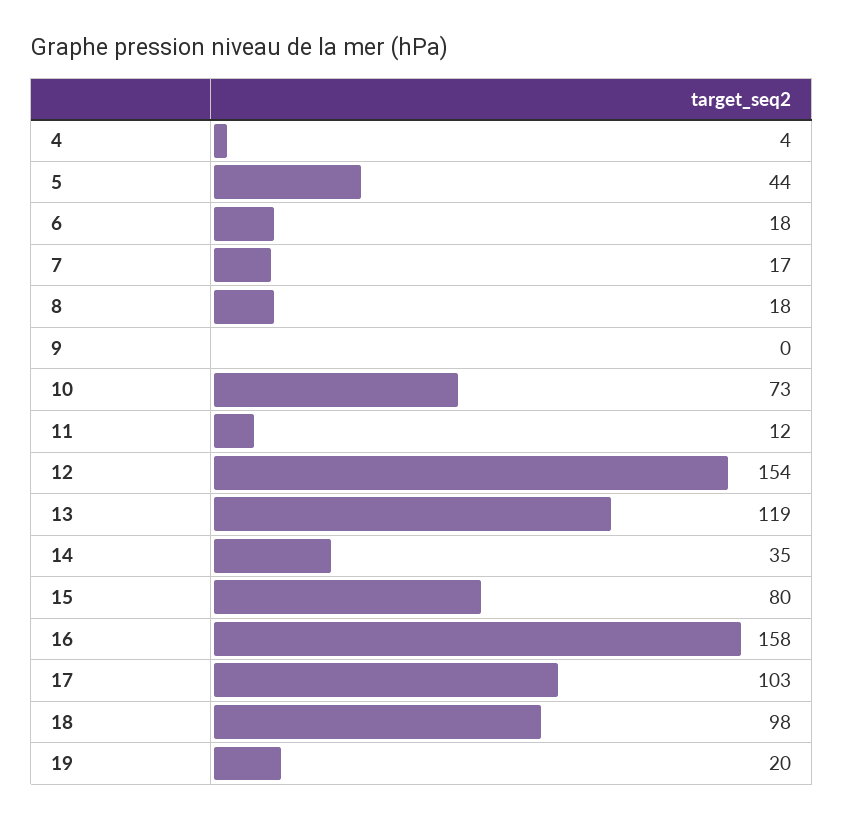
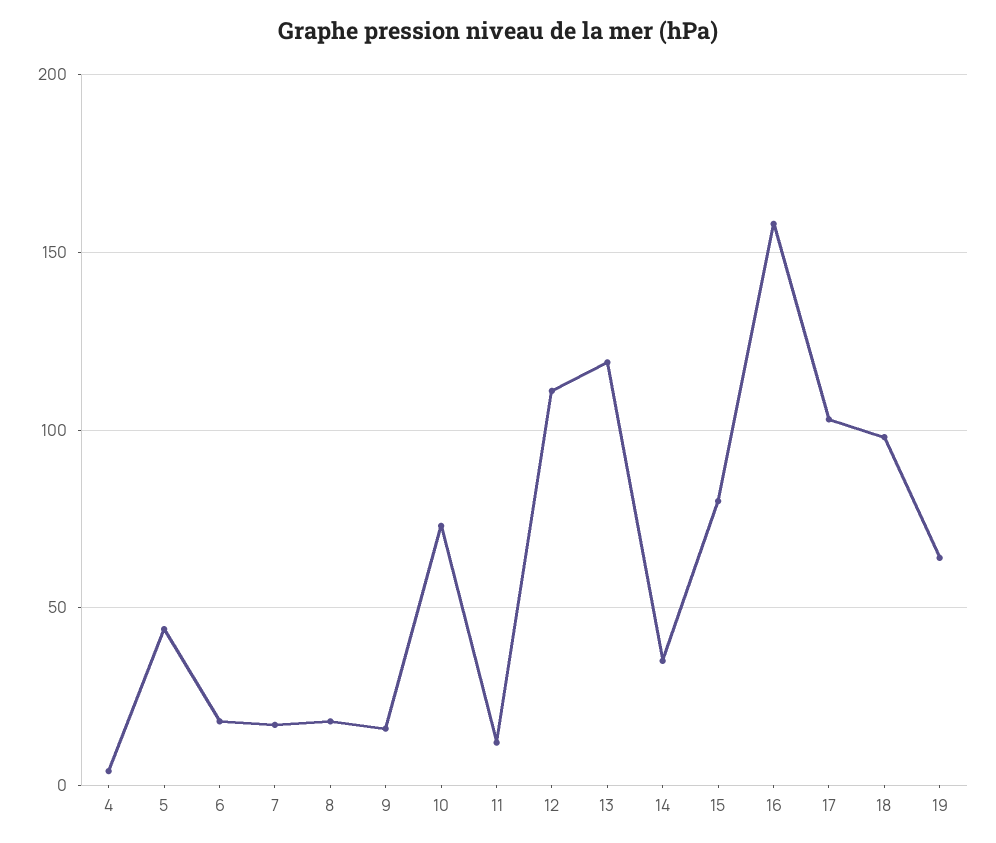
  {
    "4": 4,
    "5": 44,
    "6": 18,
    "7": 17,
    "8": 18,
-   "9": 0,
+   "9": 15,
    "10": 73,
    "11": 12,
-   "12": 154,
+   "12": 110,
    "13": 119,
    "14": 35,
    "15": 80,
    "16": 158,
    "17": 103,
    "18": 98,
-   "19": 20
+   "19": 65
  }

